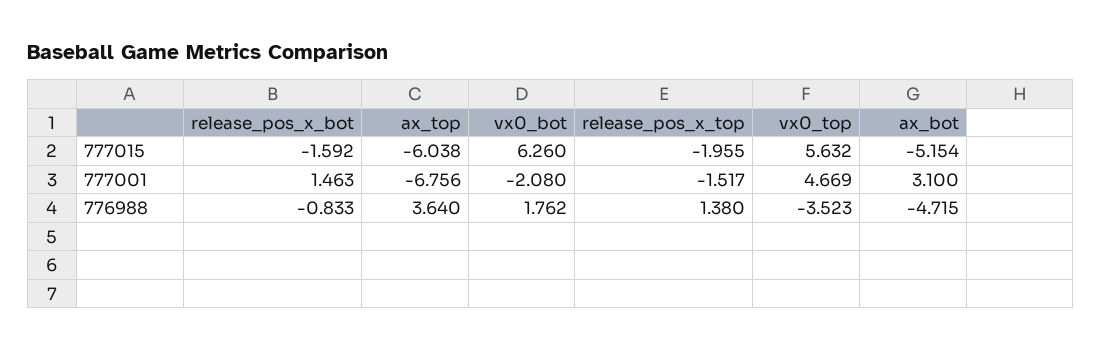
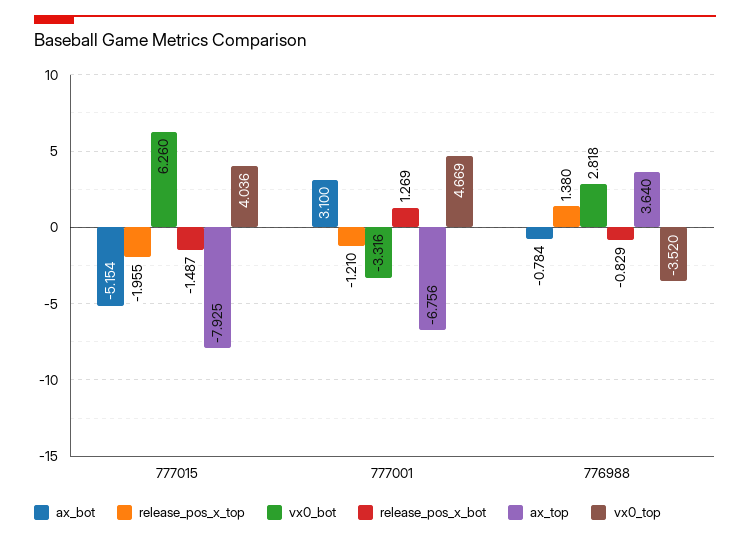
  {
    "release_pos_x_bot": {
-     "777015": -1.592,
+     "777015": -1.487,
-     "777001": 1.463,
+     "777001": 1.269,
-     "776988": -0.833
+     "776988": -0.829
    },
    "ax_top": {
-     "777015": -6.038,
+     "777015": -7.925,
      "777001": -6.756,
      "776988": 3.64
    },
    "vx0_bot": {
      "777015": 6.26,
-     "777001": -2.08,
+     "777001": -3.316,
-     "776988": 1.762
+     "776988": 2.818
    },
    "release_pos_x_top": {
      "777015": -1.955,
-     "777001": -1.517,
+     "777001": -1.21,
      "776988": 1.38
    },
    "vx0_top": {
-     "777015": 5.632,
+     "777015": 4.036,
      "777001": 4.669,
-     "776988": -3.523
+     "776988": -3.52
    },
    "ax_bot": {
      "777015": -5.154,
      "777001": 3.1,
-     "776988": -4.715
+     "776988": -0.784
    }
  }

